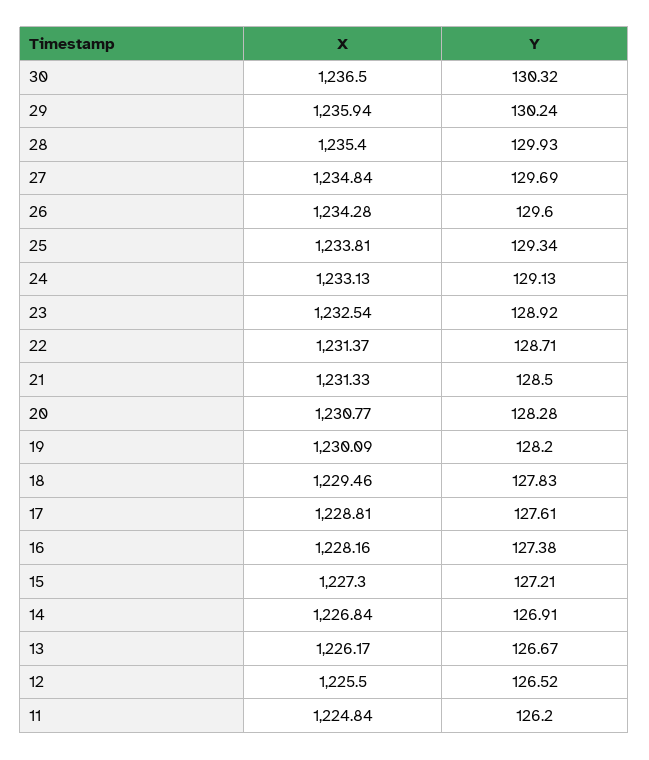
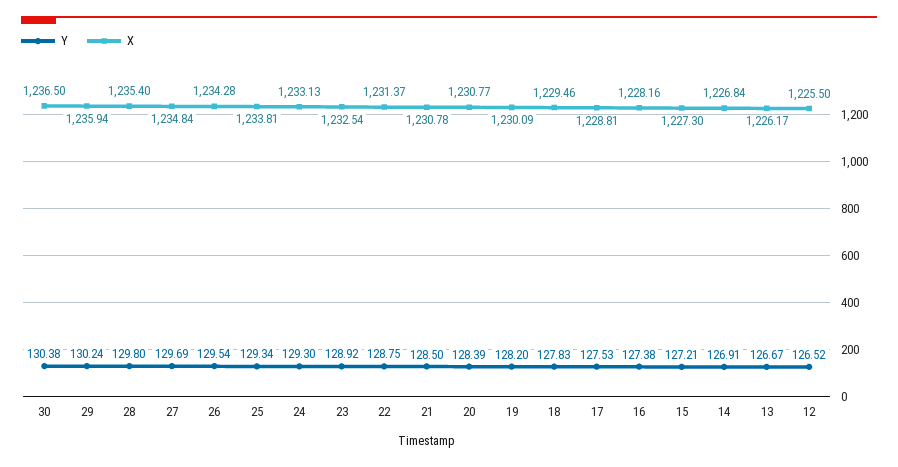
  {
    "X": {
      "30": 1236.5,
      "29": 1235.94,
      "28": 1235.4,
      "27": 1234.84,
      "26": 1234.28,
      "25": 1233.81,
      "24": 1233.13,
      "23": 1232.54,
      "22": 1231.37,
-     "21": 1231.33,
+     "21": 1230.78,
      "20": 1230.77,
      "19": 1230.09,
      "18": 1229.46,
      "17": 1228.81,
      "16": 1228.16,
      "15": 1227.3,
      "14": 1226.84,
      "13": 1226.17,
-     "12": 1225.5,
+     "12": 1225.5
-     "11": 1224.84
    },
    "Y": {
-     "30": 130.32,
+     "30": 130.38,
      "29": 130.24,
-     "28": 129.93,
+     "28": 129.8,
      "27": 129.69,
-     "26": 129.6,
+     "26": 129.54,
      "25": 129.34,
-     "24": 129.13,
+     "24": 129.3,
      "23": 128.92,
-     "22": 128.71,
+     "22": 128.75,
      "21": 128.5,
-     "20": 128.28,
+     "20": 128.39,
      "19": 128.2,
      "18": 127.83,
-     "17": 127.61,
+     "17": 127.53,
      "16": 127.38,
      "15": 127.21,
      "14": 126.91,
      "13": 126.67,
-     "12": 126.52,
+     "12": 126.52
-     "11": 126.2
    }
  }

